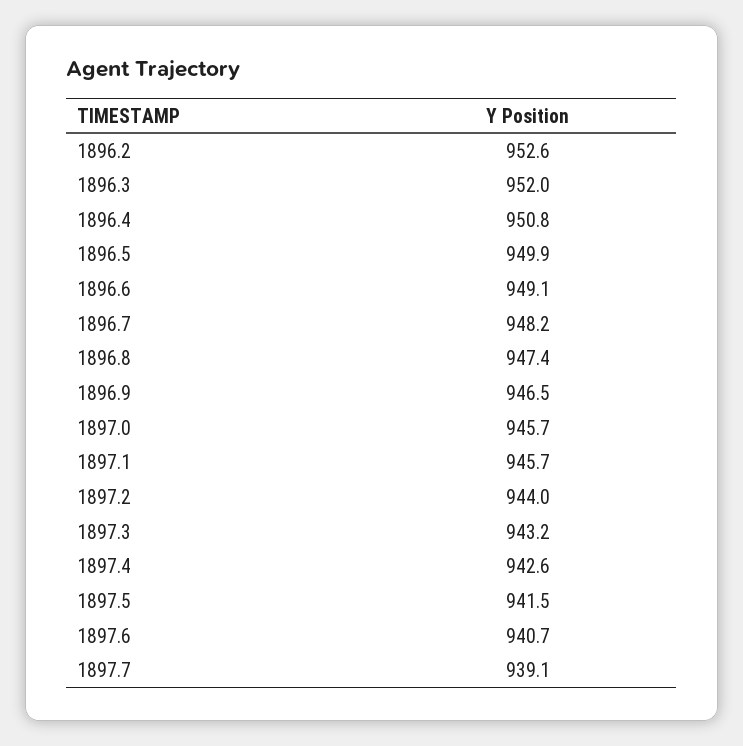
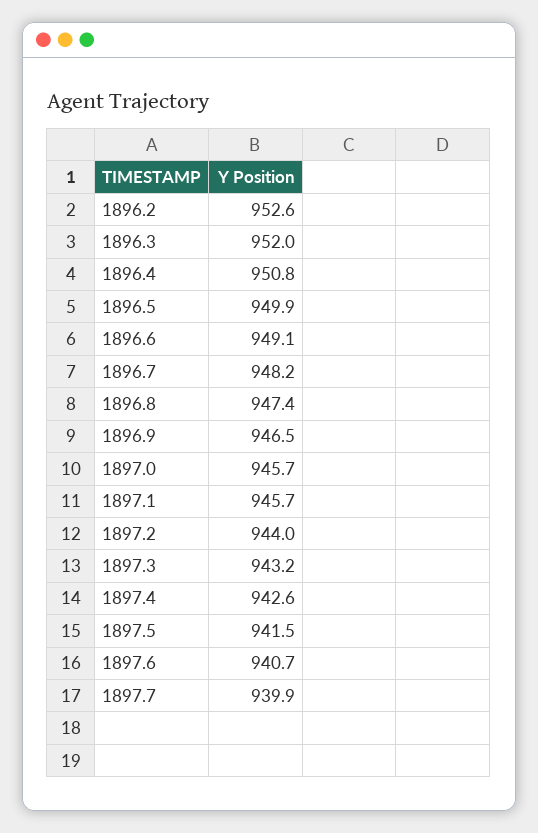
  {
    "1896.2": 952.6,
    "1896.3": 952,
    "1896.4": 950.8,
    "1896.5": 949.9,
    "1896.6": 949.1,
    "1896.7": 948.2,
    "1896.8": 947.4,
    "1896.9": 946.5,
    "1897.0": 945.7,
    "1897.1": 945.7,
    "1897.2": 944,
    "1897.3": 943.2,
    "1897.4": 942.6,
    "1897.5": 941.5,
    "1897.6": 940.7,
-   "1897.7": 939.1
+   "1897.7": 939.9
  }

